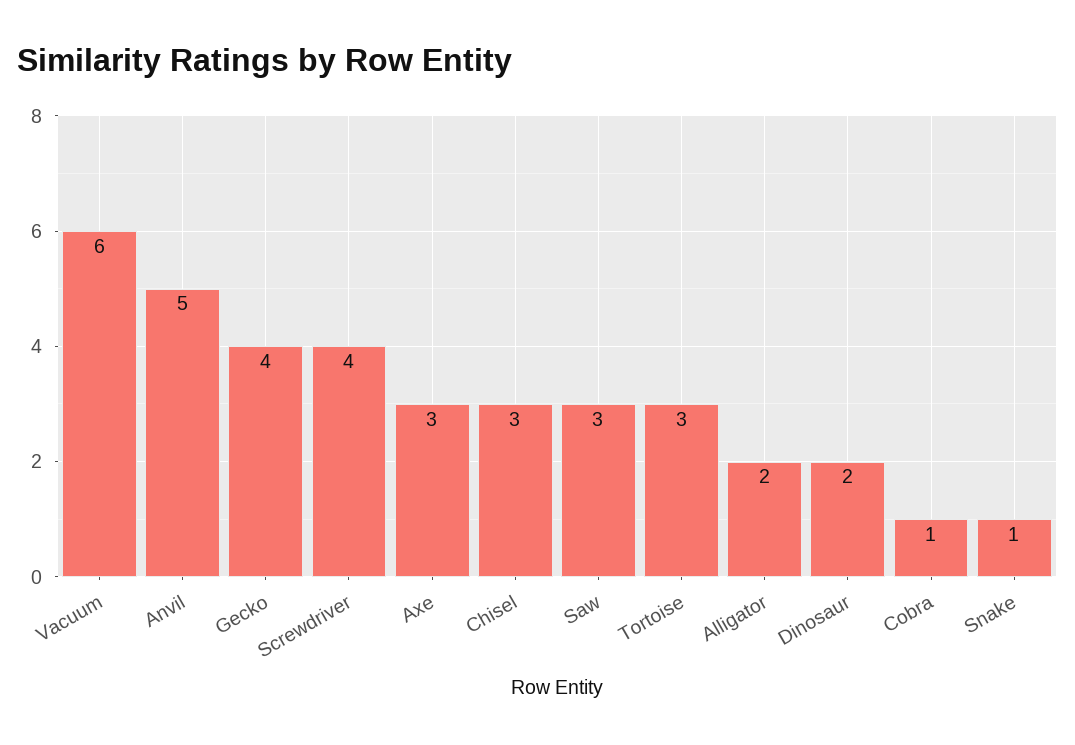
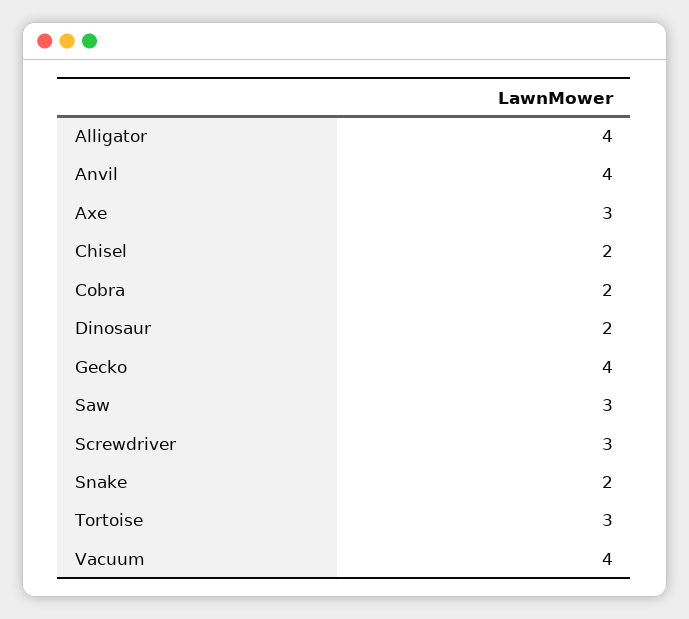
  {
-   "Vacuum": 6,
+   "Vacuum": 4,
-   "Anvil": 5,
+   "Anvil": 4,
    "Gecko": 4,
-   "Screwdriver": 4,
+   "Screwdriver": 3,
    "Axe": 3,
-   "Chisel": 3,
+   "Chisel": 2,
    "Saw": 3,
    "Tortoise": 3,
-   "Alligator": 2,
+   "Alligator": 4,
    "Dinosaur": 2,
-   "Cobra": 1,
+   "Cobra": 2,
-   "Snake": 1
+   "Snake": 2
  }

